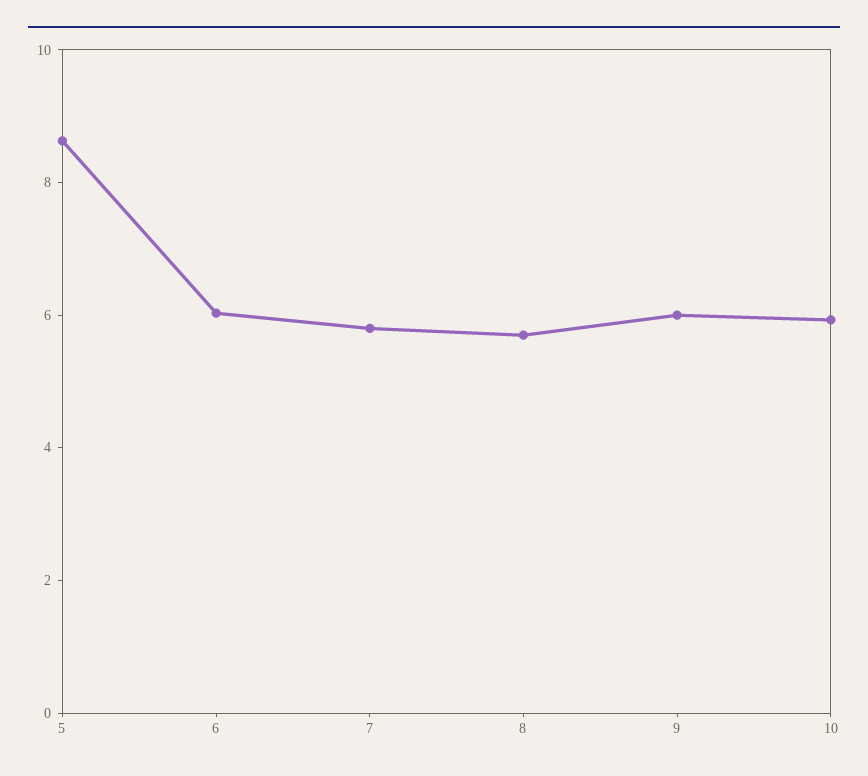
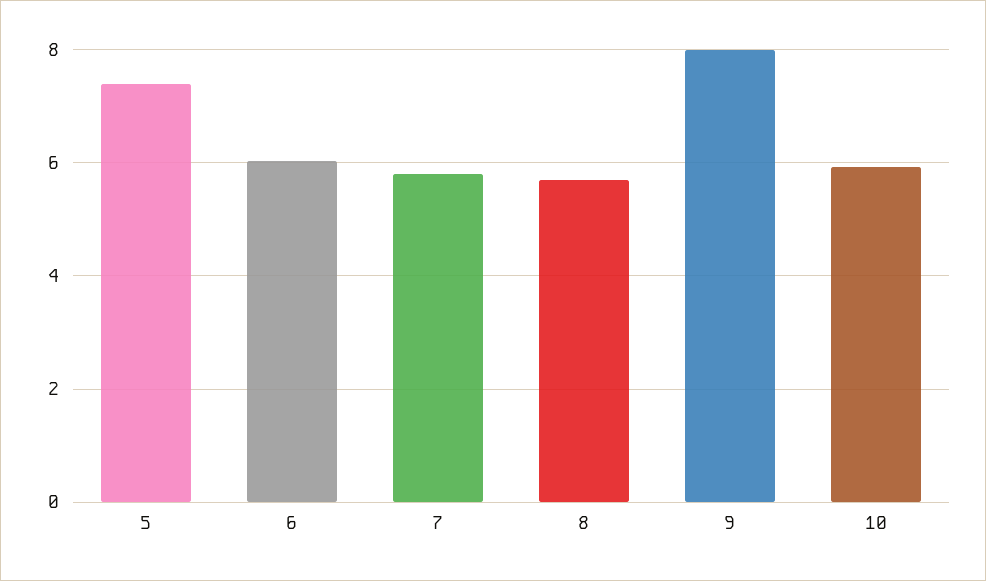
  {
-   "5": 8.5,
+   "5": 7.4,
    "6": 6,
    "7": 5.8,
    "8": 5.8,
-   "9": 6,
+   "9": 8,
    "10": 6
  }

